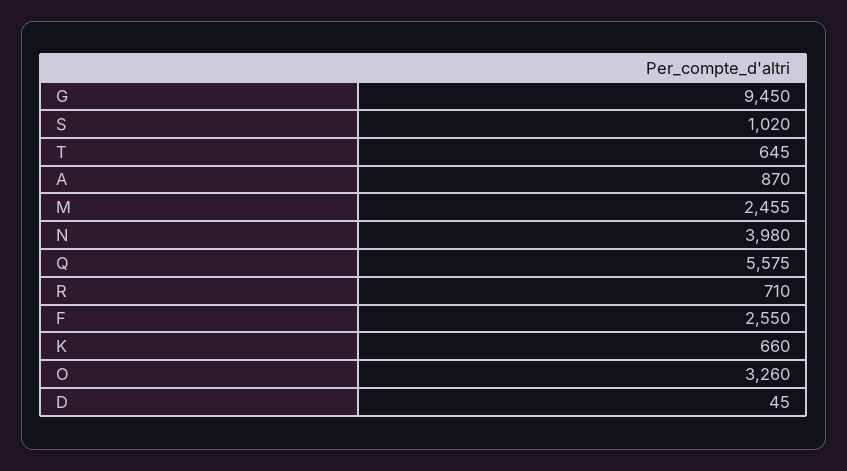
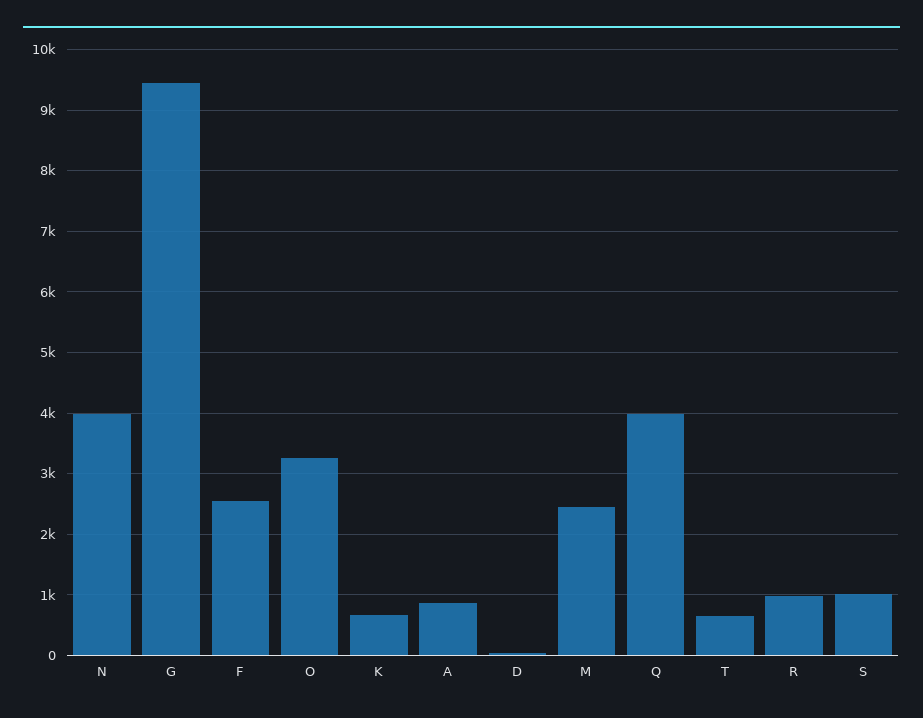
  {
    "G": 9450,
    "S": 1020,
    "T": 645,
    "A": 870,
    "M": 2455,
    "N": 3980,
-   "Q": 5575,
+   "Q": 4000,
-   "R": 710,
+   "R": 1000,
    "F": 2550,
    "K": 660,
    "O": 3260,
    "D": 45
  }

